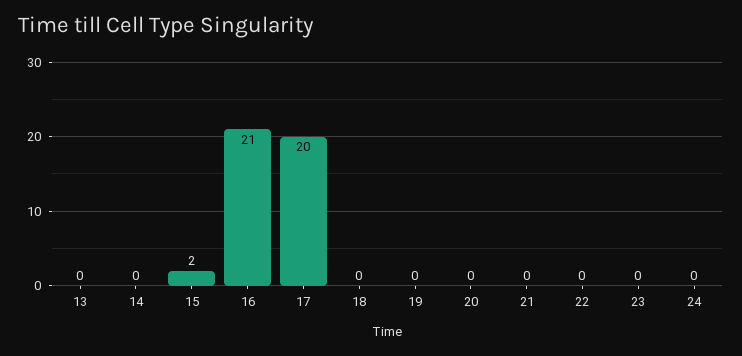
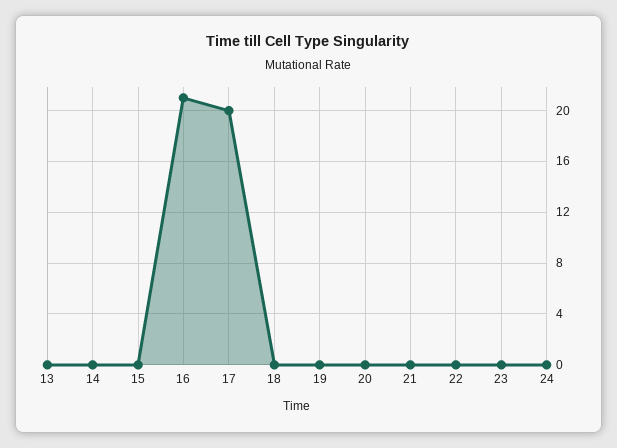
  {
    "13": 0,
    "14": 0,
-   "15": 2,
+   "15": 0,
    "16": 21,
    "17": 20,
    "18": 0,
    "19": 0,
    "20": 0,
    "21": 0,
    "22": 0,
    "23": 0,
    "24": 0
  }

